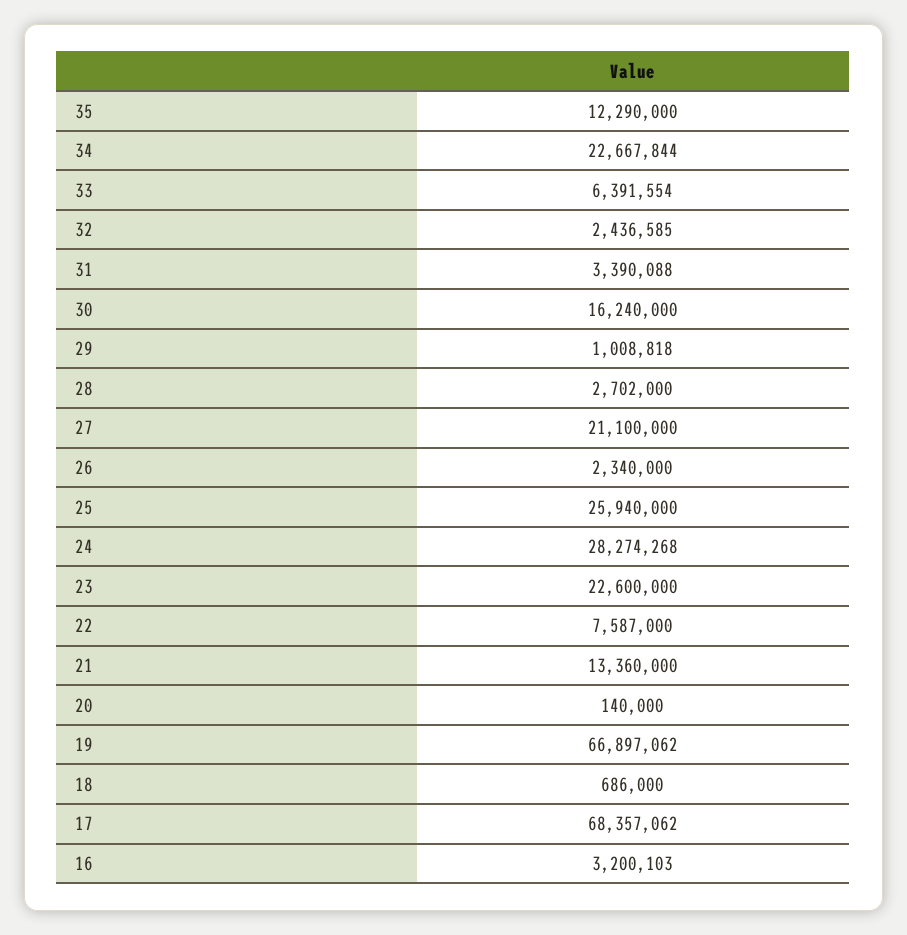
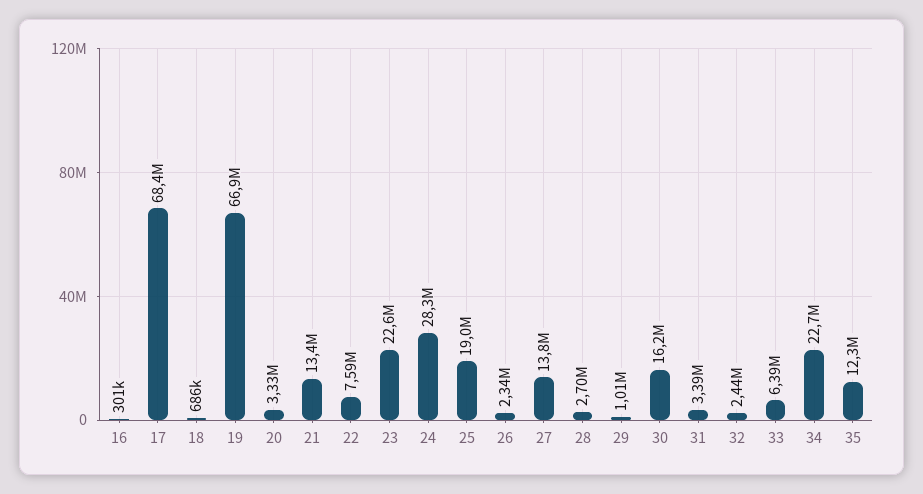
  {
    "35": 12290000,
    "34": 22667844,
    "33": 6391554,
    "32": 2436585,
    "31": 3390088,
    "30": 16240000,
    "29": 1008818,
    "28": 2702000,
-   "27": 21100000,
+   "27": 13800000,
    "26": 2340000,
-   "25": 25940000,
+   "25": 19000000,
    "24": 28274268,
    "23": 22600000,
    "22": 7587000,
    "21": 13360000,
-   "20": 140000,
+   "20": 3330000,
    "19": 66897062,
    "18": 686000,
    "17": 68357062,
-   "16": 3200103
+   "16": 301000
  }

